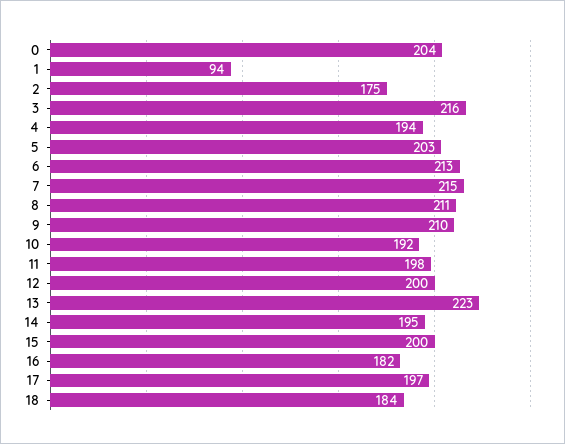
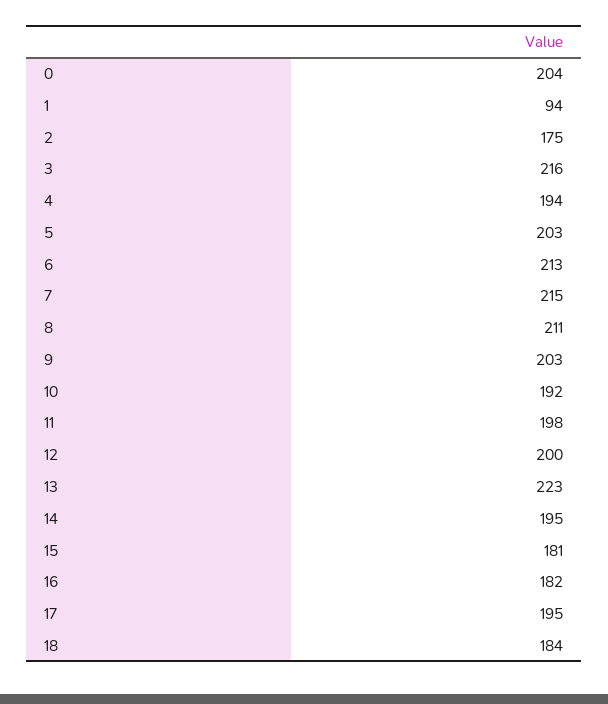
  {
    "0": 204,
    "1": 94,
    "2": 175,
    "3": 216,
    "4": 194,
    "5": 203,
    "6": 213,
    "7": 215,
    "8": 211,
-   "9": 210,
+   "9": 203,
    "10": 192,
    "11": 198,
    "12": 200,
    "13": 223,
    "14": 195,
-   "15": 200,
+   "15": 181,
    "16": 182,
-   "17": 197,
+   "17": 195,
    "18": 184
  }

